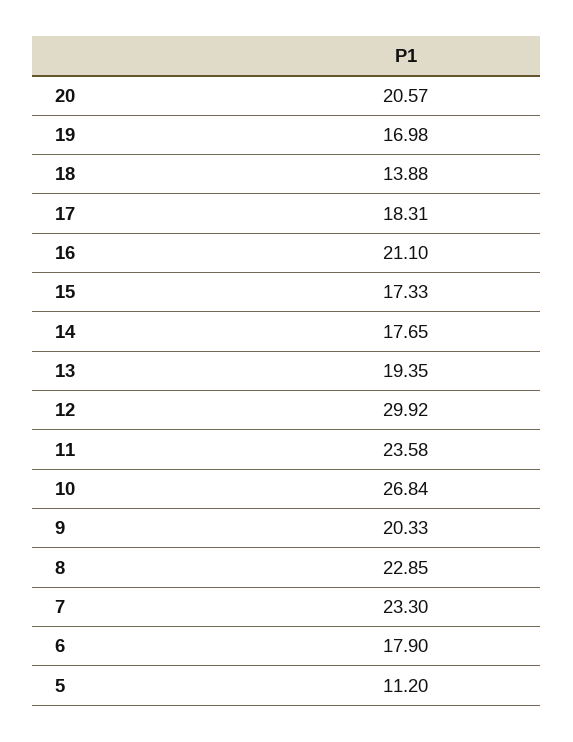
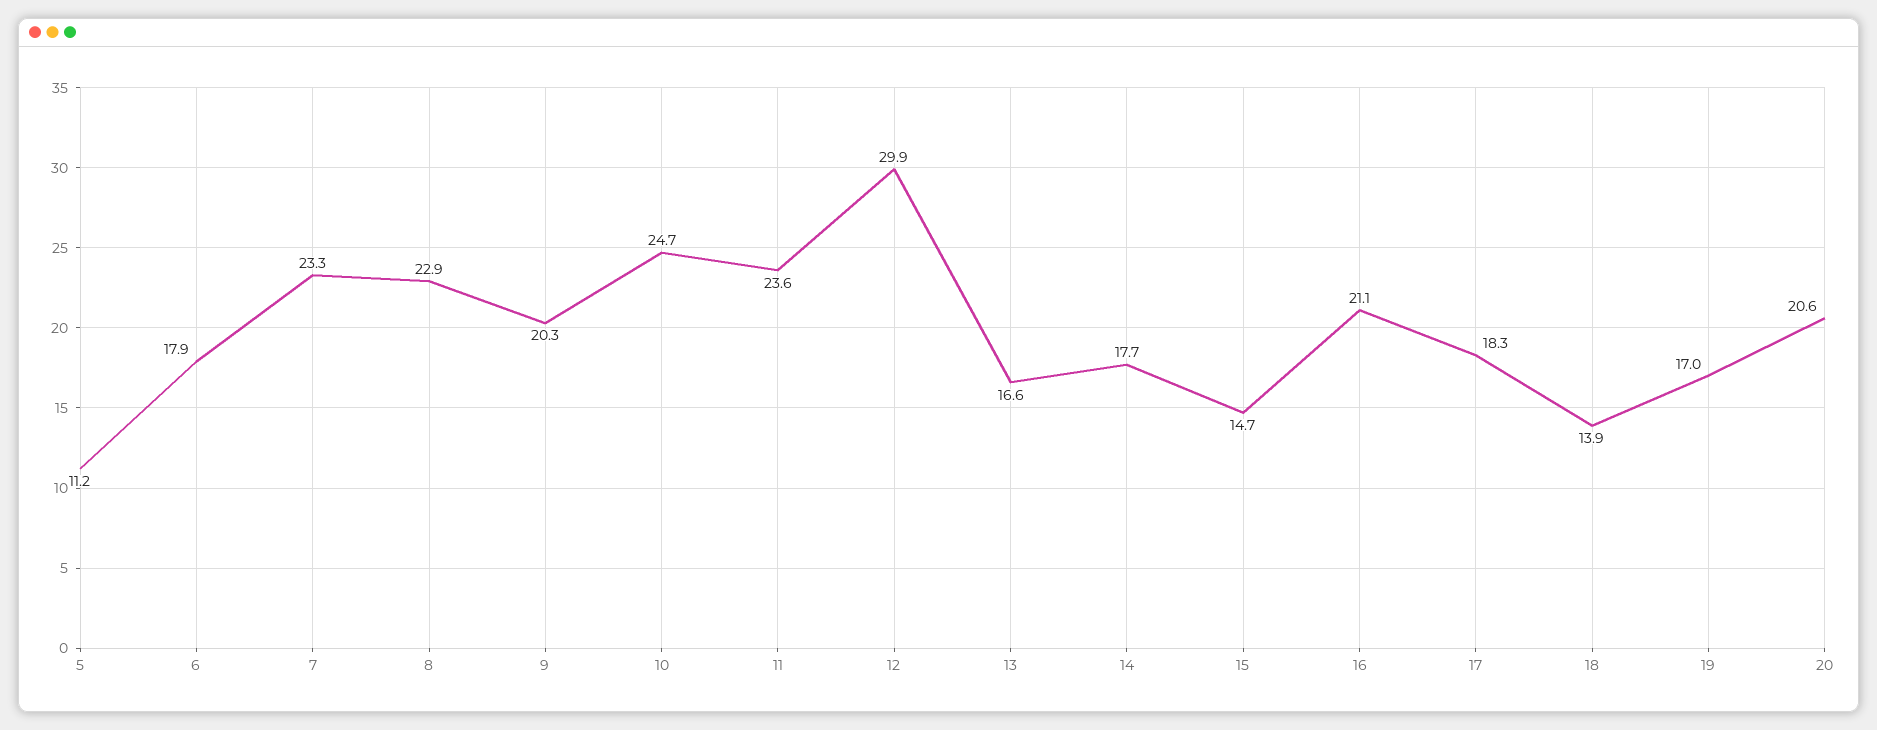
  {
    "20": 20.57,
    "19": 16.98,
    "18": 13.88,
    "17": 18.31,
    "16": 21.1,
-   "15": 17.33,
+   "15": 14.7,
    "14": 17.65,
-   "13": 19.35,
+   "13": 16.6,
    "12": 29.92,
    "11": 23.58,
-   "10": 26.84,
+   "10": 24.7,
    "9": 20.33,
    "8": 22.85,
    "7": 23.3,
    "6": 17.9,
    "5": 11.2
  }

